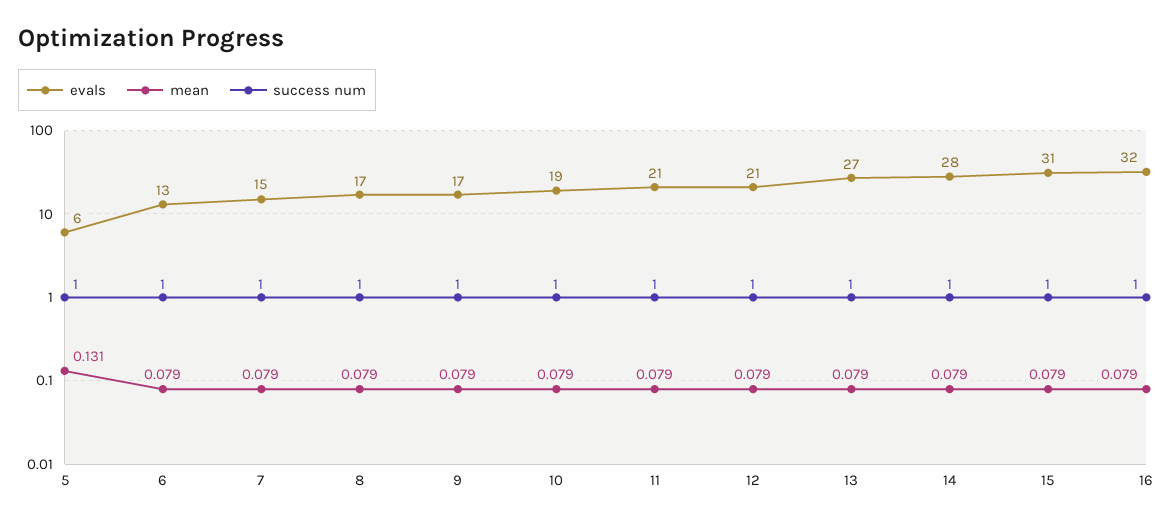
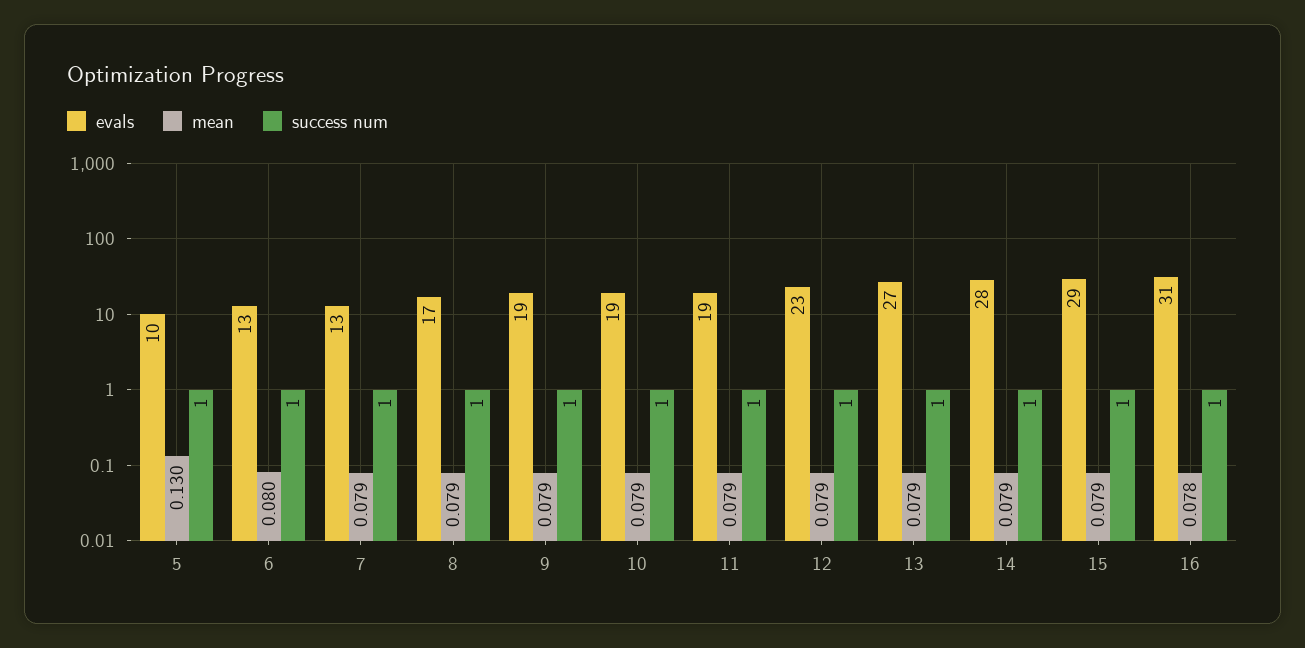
  {
    "evals": {
-     "5": 6,
+     "5": 10,
      "6": 13,
-     "7": 15,
+     "7": 13,
      "8": 17,
-     "9": 17,
+     "9": 19,
      "10": 19,
-     "11": 21,
+     "11": 19,
-     "12": 21,
+     "12": 23,
      "13": 27,
      "14": 28,
-     "15": 31,
+     "15": 29,
-     "16": 32
+     "16": 31
    },
    "mean": {
-     "5": 0.131,
+     "5": 0.13,
-     "6": 0.079,
+     "6": 0.08,
      "7": 0.079,
      "8": 0.079,
      "9": 0.079,
      "10": 0.079,
      "11": 0.079,
      "12": 0.079,
      "13": 0.079,
      "14": 0.079,
      "15": 0.079,
-     "16": 0.079
+     "16": 0.078
    },
    "success num": {
      "5": 1,
      "6": 1,
      "7": 1,
      "8": 1,
      "9": 1,
      "10": 1,
      "11": 1,
      "12": 1,
      "13": 1,
      "14": 1,
      "15": 1,
      "16": 1
    }
  }

